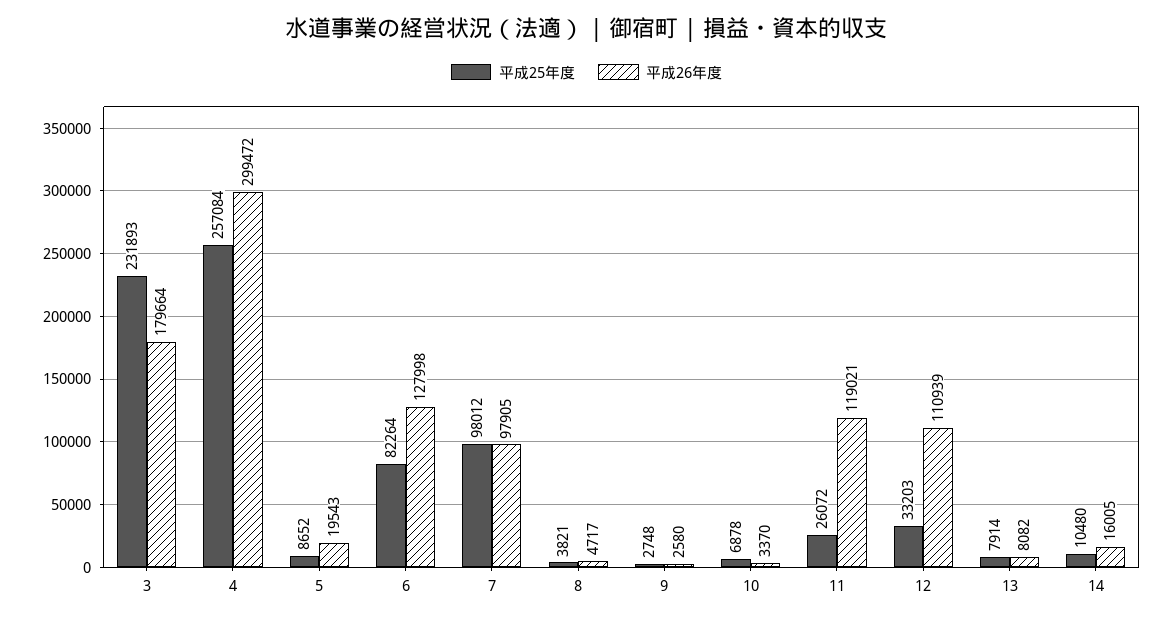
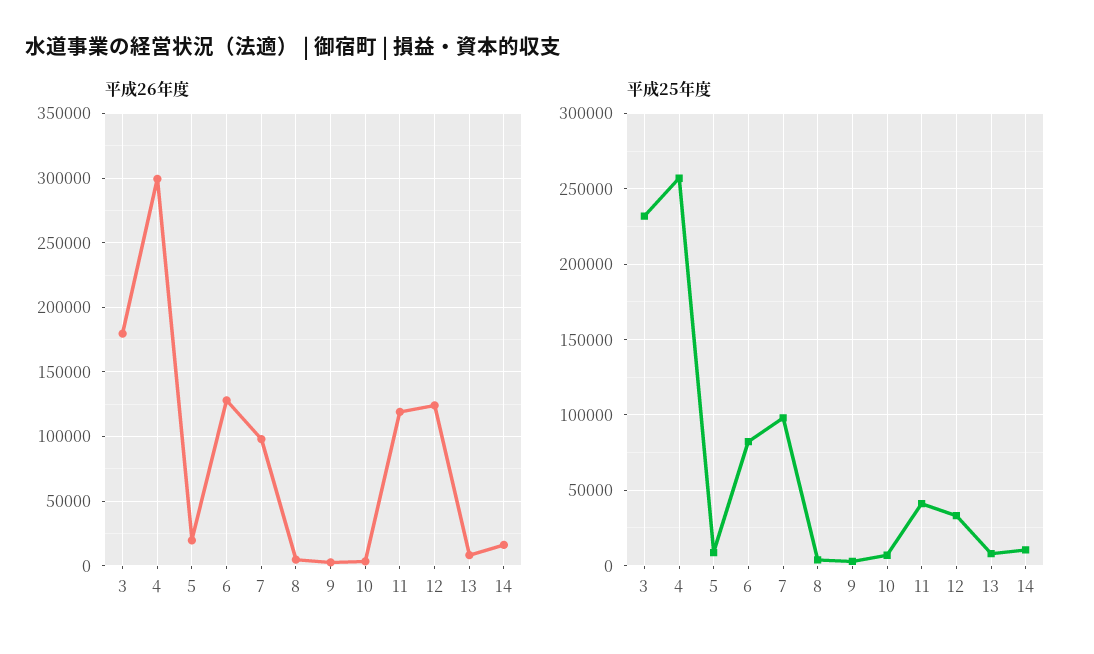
  {
    "平成25年度": {
      "3": 231893,
      "4": 257084,
      "5": 8652,
      "6": 82264,
      "7": 98012,
      "8": 3821,
      "9": 2748,
      "10": 6878,
-     "11": 26072,
+     "11": 40000,
      "12": 33203,
      "13": 7914,
      "14": 10480
    },
    "平成26年度": {
      "3": 179664,
      "4": 299472,
      "5": 19543,
      "6": 127998,
      "7": 97905,
      "8": 4717,
      "9": 2580,
      "10": 3370,
      "11": 119021,
-     "12": 110939,
+     "12": 125000,
      "13": 8082,
      "14": 16005
    }
  }

